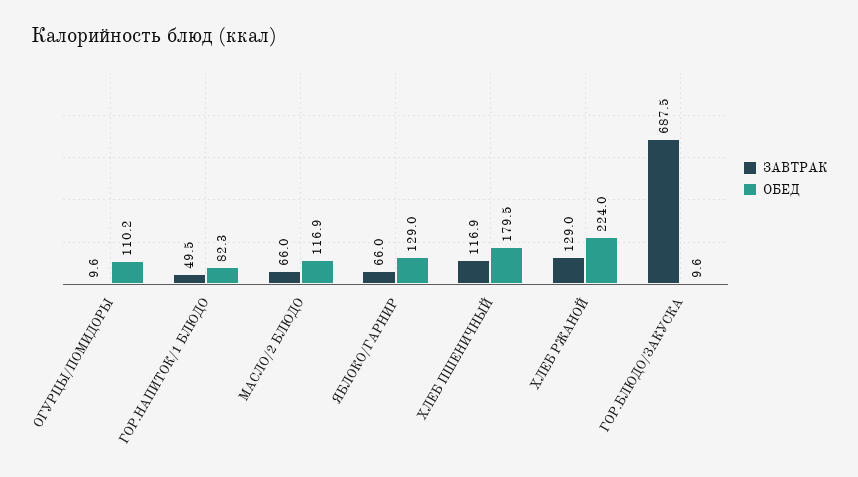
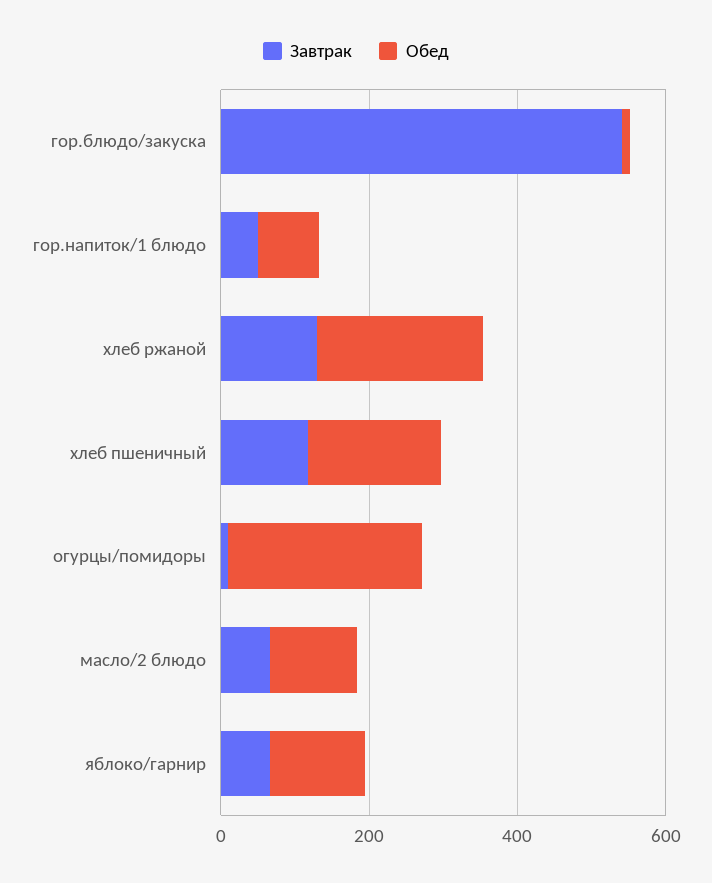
  {
    "ЗАВТРАК": {
      "ОГУРЦЫ/ПОМИДОРЫ": 9.6,
      "ГОР.НАПИТОК/1 БЛЮДО": 49.5,
      "МАСЛО/2 БЛЮДО": 66,
      "ЯБЛОКО/ГАРНИР": 66,
      "ХЛЕБ ПШЕНИЧНЫЙ": 116.9,
      "ХЛЕБ РЖАНОЙ": 129,
-     "ГОР.БЛЮДО/ЗАКУСКА": 687.5
+     "ГОР.БЛЮДО/ЗАКУСКА": 550
    },
    "ОБЕД": {
-     "ОГУРЦЫ/ПОМИДОРЫ": 110.2,
+     "ОГУРЦЫ/ПОМИДОРЫ": 250,
      "ГОР.НАПИТОК/1 БЛЮДО": 82.3,
      "МАСЛО/2 БЛЮДО": 116.9,
      "ЯБЛОКО/ГАРНИР": 129,
      "ХЛЕБ ПШЕНИЧНЫЙ": 179.5,
      "ХЛЕБ РЖАНОЙ": 224,
      "ГОР.БЛЮДО/ЗАКУСКА": 9.6
    }
  }

